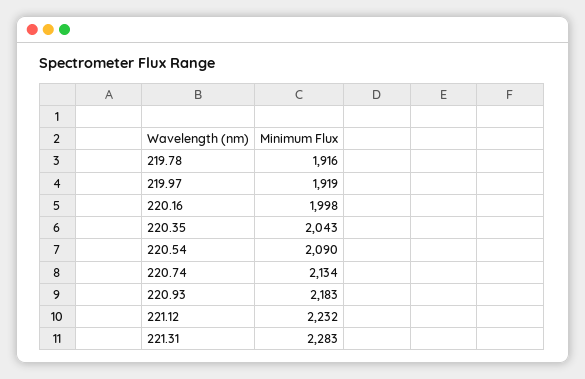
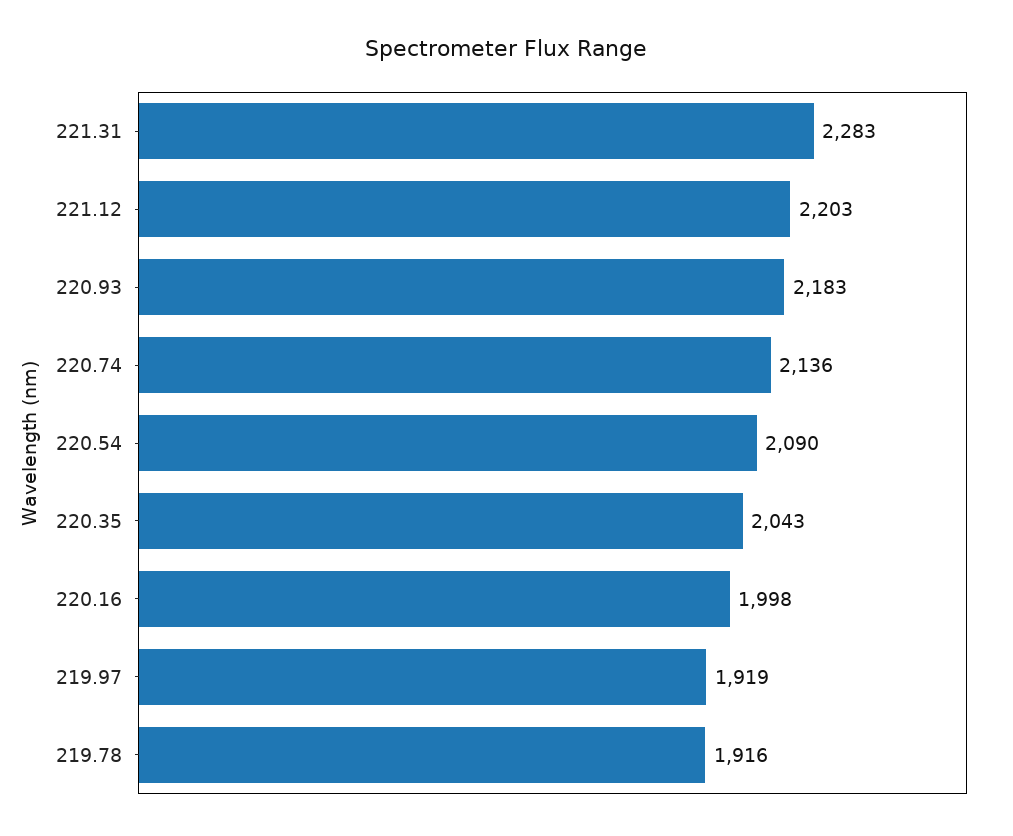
  {
    "219.78": 1916,
    "219.97": 1919,
    "220.16": 1998,
    "220.35": 2043,
    "220.54": 2090,
-   "220.74": 2134,
+   "220.74": 2136,
    "220.93": 2183,
-   "221.12": 2232,
+   "221.12": 2203,
    "221.31": 2283
  }

